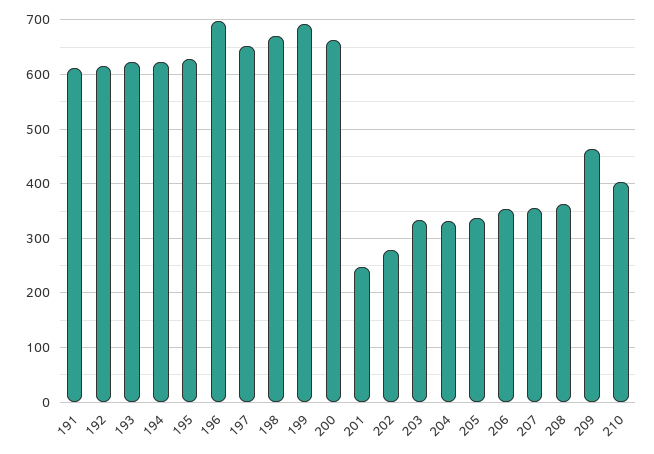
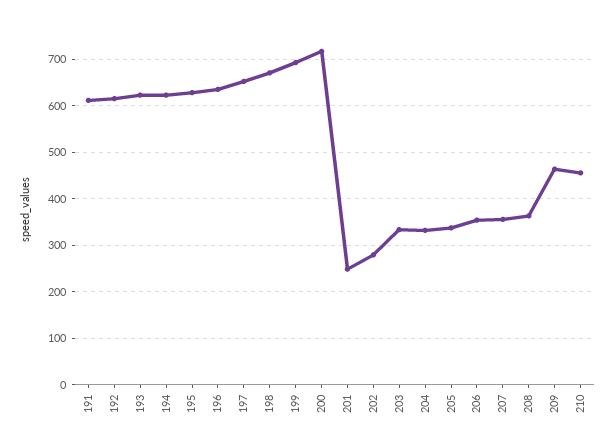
  {
    "191": 620,
    "192": 620,
    "193": 620,
    "194": 620,
    "195": 620,
-   "196": 700,
+   "196": 640,
    "197": 660,
    "198": 680,
    "199": 700,
-   "200": 660,
+   "200": 720,
    "201": 240,
    "202": 280,
    "203": 340,
    "204": 340,
    "205": 340,
    "206": 360,
    "207": 360,
    "208": 360,
    "209": 460,
-   "210": 400
+   "210": 460
  }

